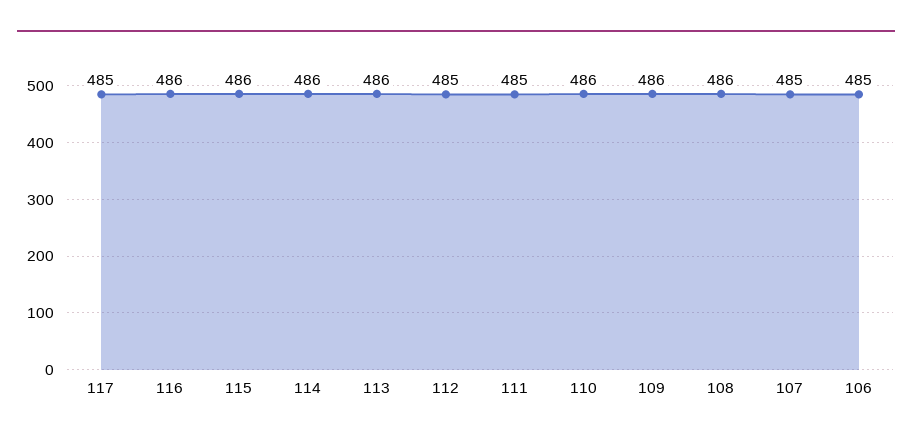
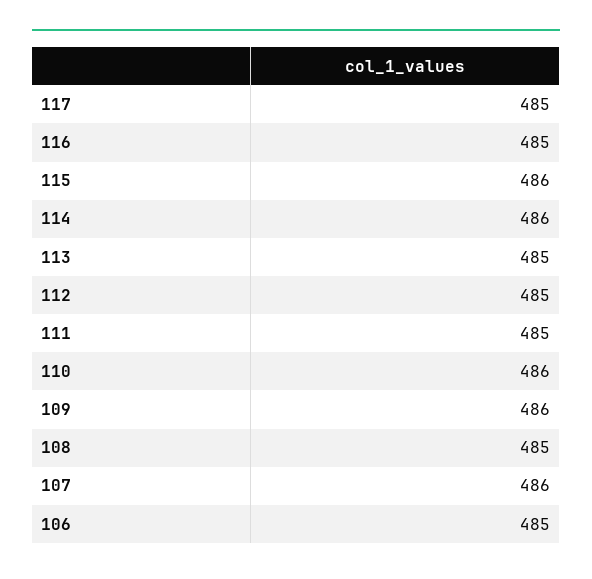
  {
    "117": 485,
-   "116": 486,
+   "116": 485,
    "115": 486,
    "114": 486,
-   "113": 486,
+   "113": 485,
    "112": 485,
    "111": 485,
    "110": 486,
    "109": 486,
-   "108": 486,
+   "108": 485,
-   "107": 485,
+   "107": 486,
    "106": 485
  }

